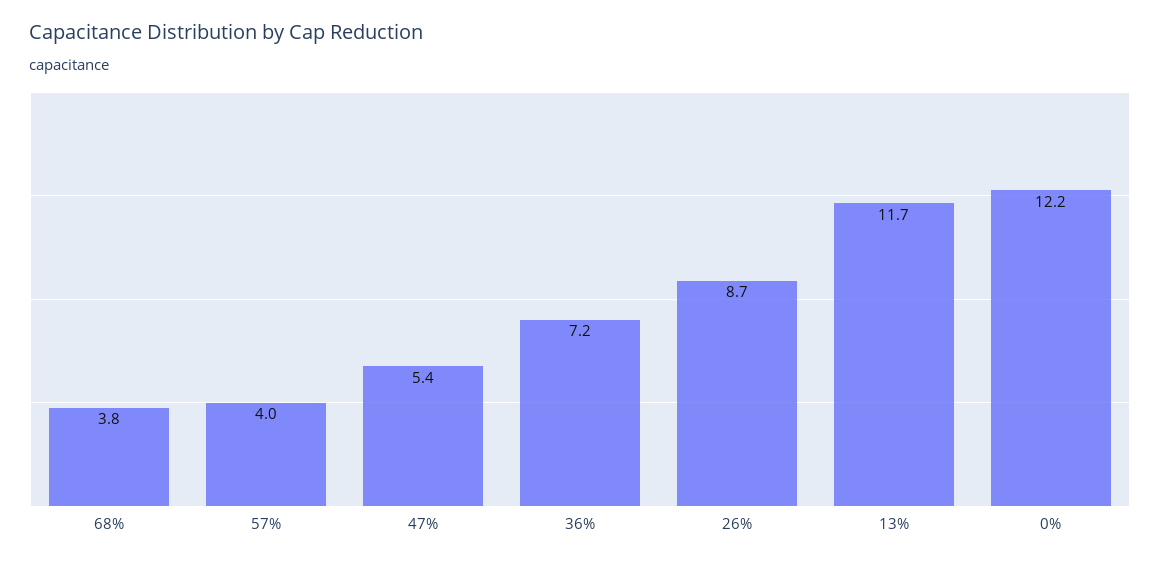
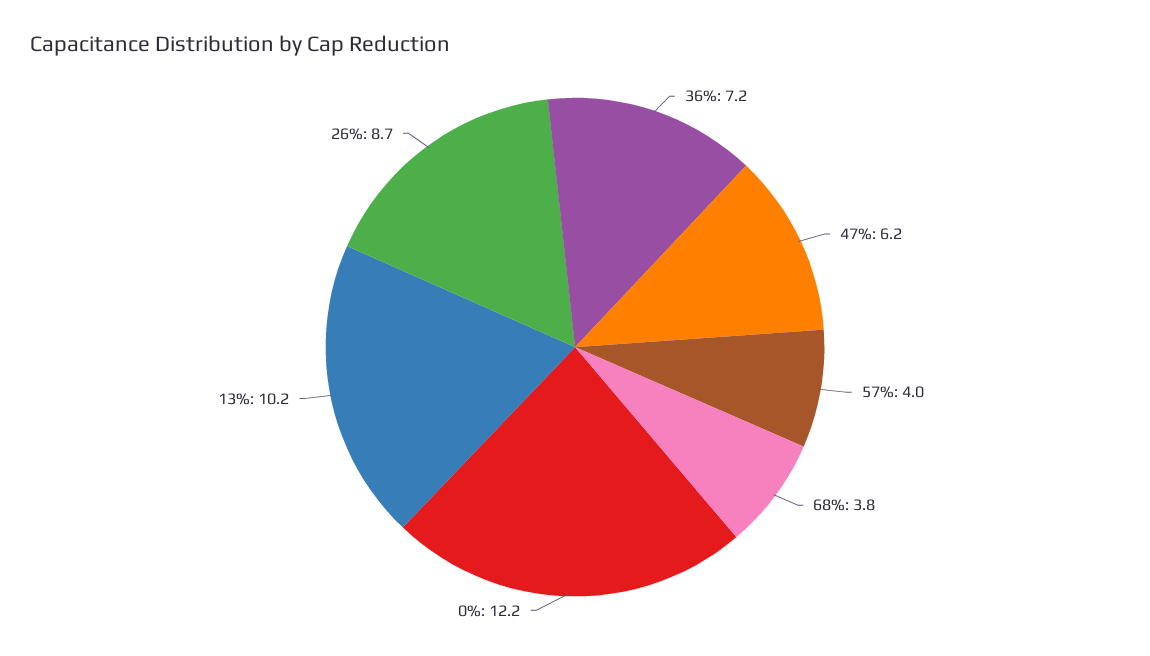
  {
    "68%": 3.8,
    "57%": 4,
-   "47%": 5.4,
+   "47%": 6.2,
    "36%": 7.2,
    "26%": 8.7,
-   "13%": 11.7,
+   "13%": 10.2,
    "0%": 12.2
  }

